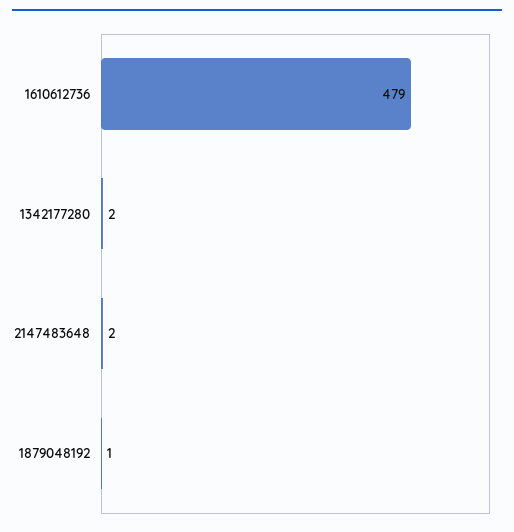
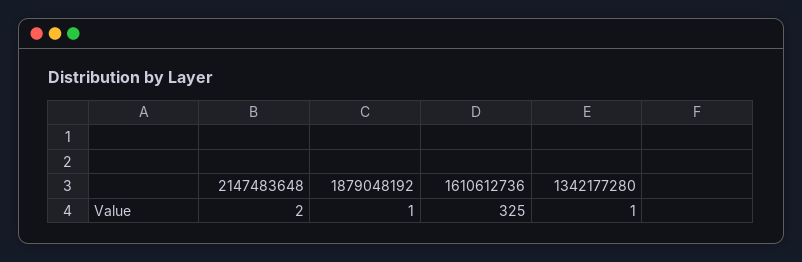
  {
-   "1610612736": 479,
+   "1610612736": 325,
-   "1342177280": 2,
+   "1342177280": 1,
    "2147483648": 2,
    "1879048192": 1
  }

